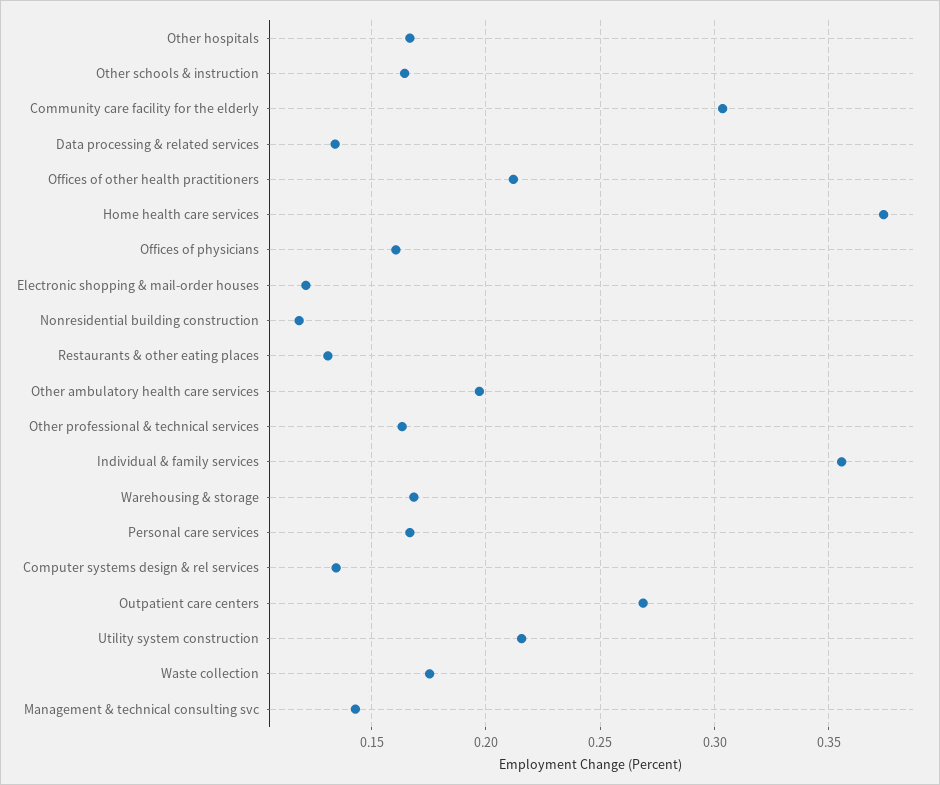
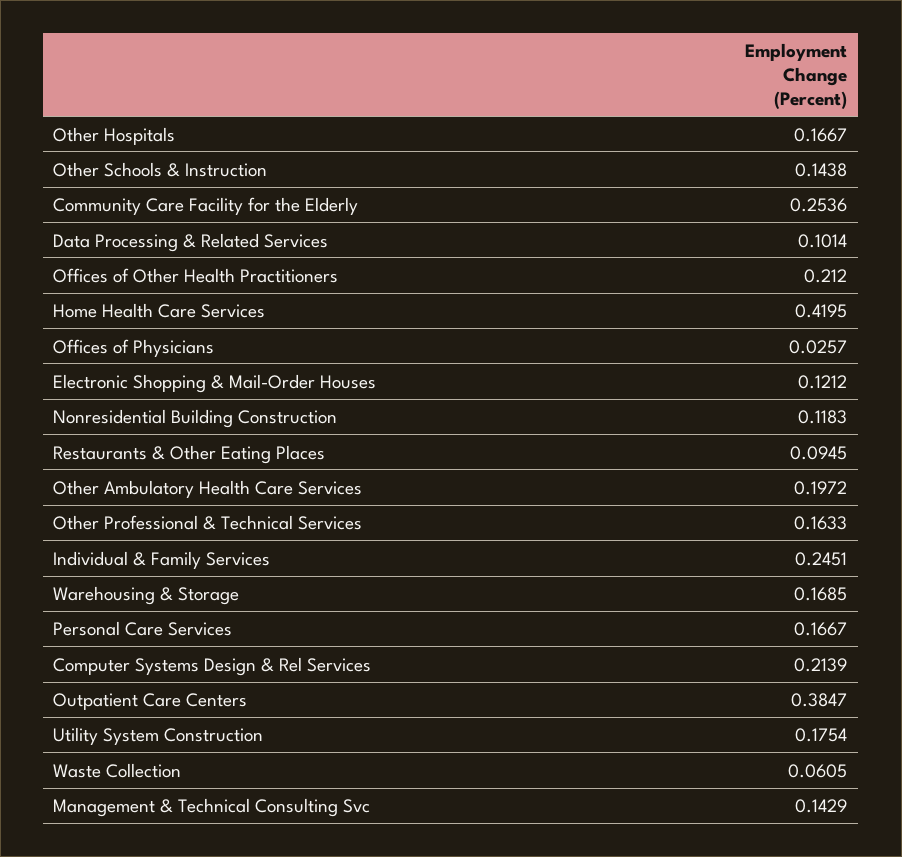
  {
    "Other hospitals": 0.1667,
-   "Other schools & instruction": 0.165,
+   "Other schools & instruction": 0.1438,
-   "Community care facility for the elderly": 0.305,
+   "Community care facility for the elderly": 0.2536,
-   "Data processing & related services": 0.135,
+   "Data processing & related services": 0.1014,
    "Offices of other health practitioners": 0.212,
-   "Home health care services": 0.375,
+   "Home health care services": 0.4195,
-   "Offices of physicians": 0.16,
+   "Offices of physicians": 0.0257,
    "Electronic shopping & mail-order houses": 0.1212,
    "Nonresidential building construction": 0.1183,
-   "Restaurants & other eating places": 0.13,
+   "Restaurants & other eating places": 0.0945,
    "Other ambulatory health care services": 0.1972,
    "Other professional & technical services": 0.1633,
-   "Individual & family services": 0.355,
+   "Individual & family services": 0.2451,
    "Warehousing & storage": 0.1685,
    "Personal care services": 0.1667,
-   "Computer systems design & rel services": 0.135,
+   "Computer systems design & rel services": 0.2139,
-   "Outpatient care centers": 0.27,
+   "Outpatient care centers": 0.3847,
-   "Utility system construction": 0.215,
+   "Utility system construction": 0.1754,
-   "Waste collection": 0.175,
+   "Waste collection": 0.0605,
    "Management & technical consulting svc": 0.1429
  }

